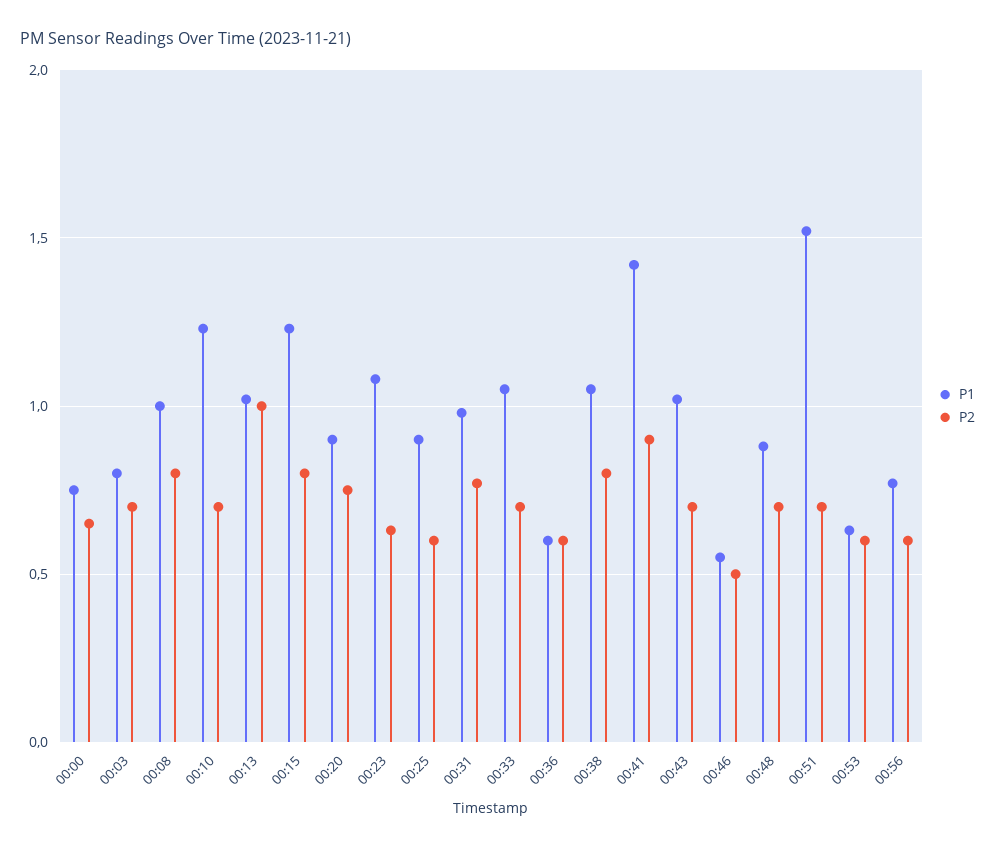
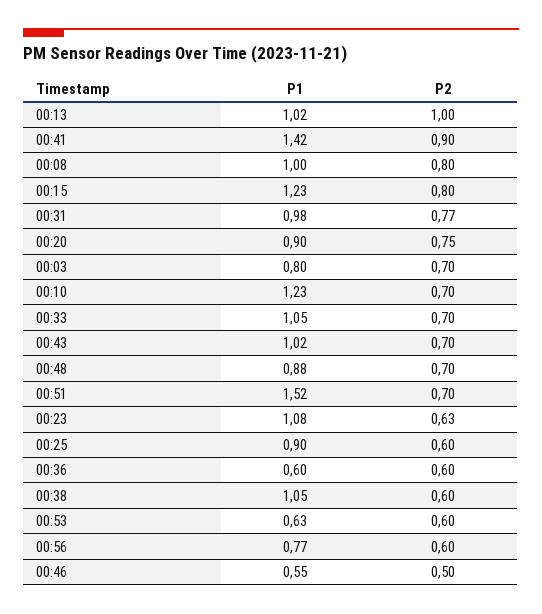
  {
    "P1": {
-     "00:00": 0.75,
      "00:03": 0.8,
      "00:08": 1,
      "00:10": 1.23,
      "00:13": 1.02,
      "00:15": 1.23,
      "00:20": 0.9,
      "00:23": 1.08,
      "00:25": 0.9,
      "00:31": 0.98,
      "00:33": 1.05,
      "00:36": 0.6,
      "00:38": 1.05,
      "00:41": 1.42,
      "00:43": 1.02,
      "00:46": 0.55,
      "00:48": 0.88,
      "00:51": 1.52,
      "00:53": 0.63,
      "00:56": 0.77
    },
    "P2": {
-     "00:00": 0.65,
      "00:03": 0.7,
      "00:08": 0.8,
      "00:10": 0.7,
      "00:13": 1,
      "00:15": 0.8,
      "00:20": 0.75,
      "00:23": 0.63,
      "00:25": 0.6,
      "00:31": 0.77,
      "00:33": 0.7,
      "00:36": 0.6,
-     "00:38": 0.8,
+     "00:38": 0.6,
      "00:41": 0.9,
      "00:43": 0.7,
      "00:46": 0.5,
      "00:48": 0.7,
      "00:51": 0.7,
      "00:53": 0.6,
      "00:56": 0.6
    }
  }

